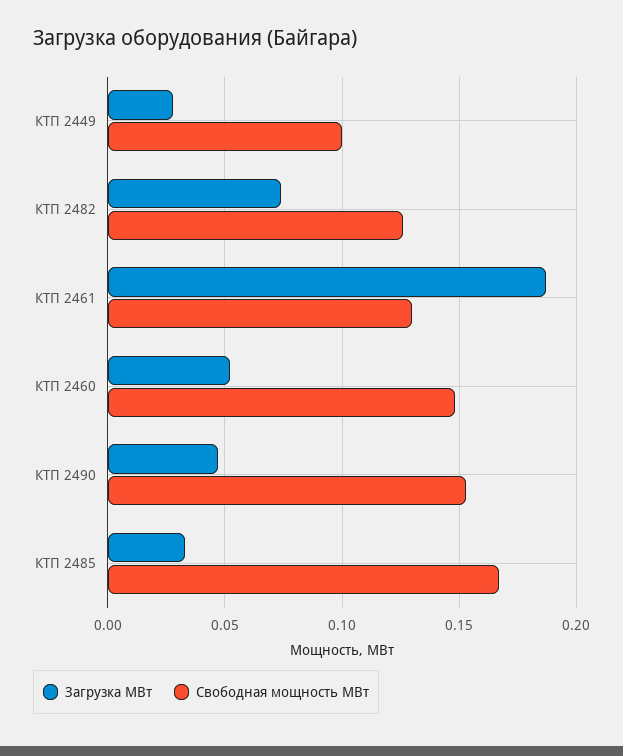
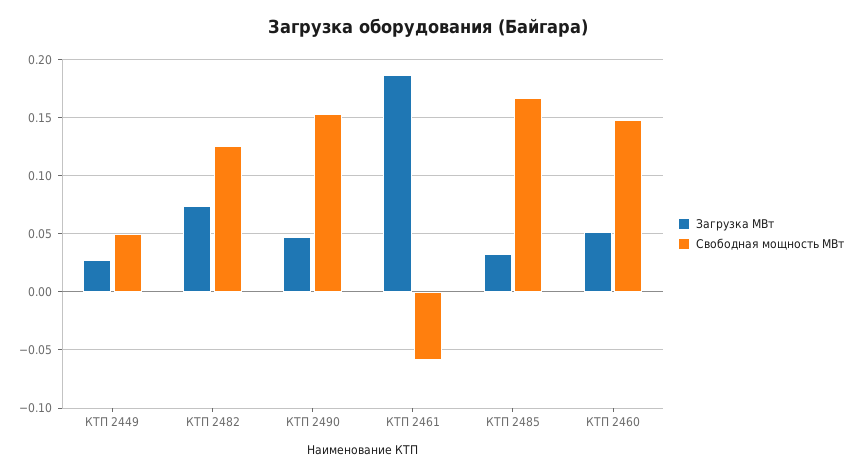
  {
    "Загрузка МВт": {
      "КТП 2449": 0.03,
      "КТП 2482": 0.075,
      "КТП 2461": 0.185,
      "КТП 2460": 0.05,
      "КТП 2490": 0.045,
      "КТП 2485": 0.035
    },
    "Свободная мощность МВт": {
-     "КТП 2449": 0.1,
+     "КТП 2449": 0.05,
      "КТП 2482": 0.125,
-     "КТП 2461": 0.13,
+     "КТП 2461": -0.06,
      "КТП 2460": 0.15,
      "КТП 2490": 0.155,
      "КТП 2485": 0.165
    }
  }

